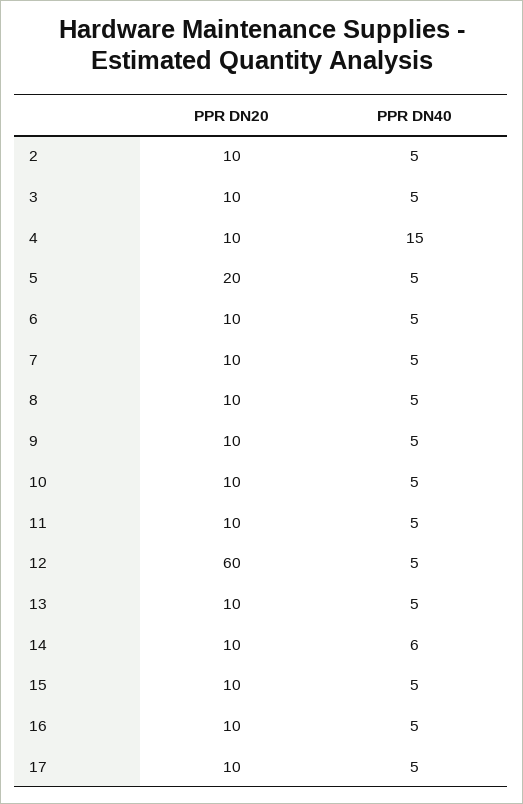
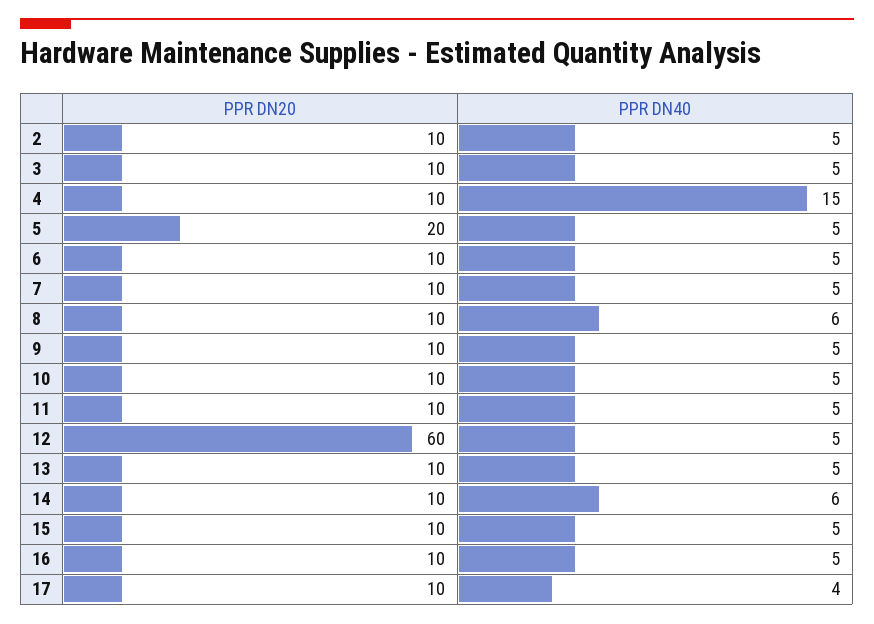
  {
    "PPR DN20": {
      "2": 10,
      "3": 10,
      "4": 10,
      "5": 20,
      "6": 10,
      "7": 10,
      "8": 10,
      "9": 10,
      "10": 10,
      "11": 10,
      "12": 60,
      "13": 10,
      "14": 10,
      "15": 10,
      "16": 10,
      "17": 10
    },
    "PPR DN40": {
      "2": 5,
      "3": 5,
      "4": 15,
      "5": 5,
      "6": 5,
      "7": 5,
-     "8": 5,
+     "8": 6,
      "9": 5,
      "10": 5,
      "11": 5,
      "12": 5,
      "13": 5,
      "14": 6,
      "15": 5,
      "16": 5,
-     "17": 5
+     "17": 4
    }
  }

